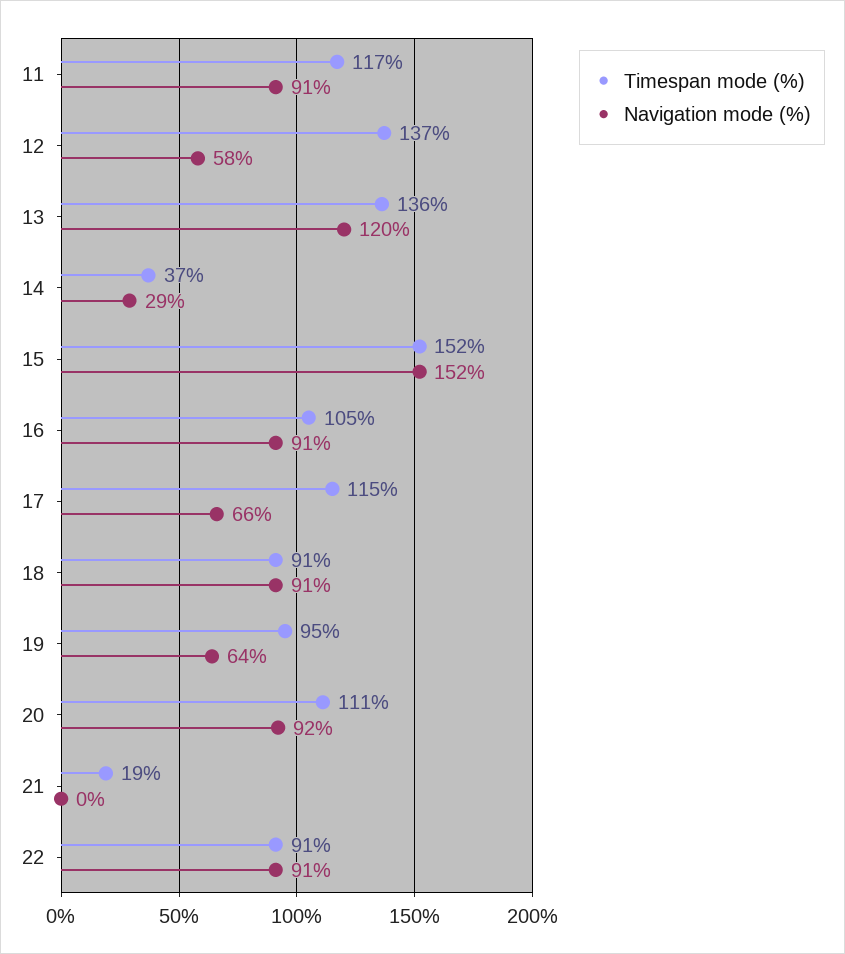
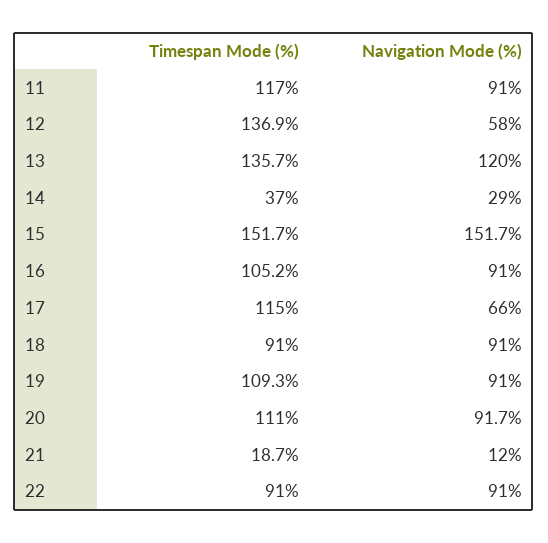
  {
    "Timespan mode (%)": {
      "11": 117,
      "12": 136.9,
      "13": 135.7,
      "14": 37,
      "15": 151.7,
      "16": 105.2,
      "17": 115,
      "18": 91,
-     "19": 95,
+     "19": 109.3,
      "20": 111,
      "21": 18.7,
      "22": 91
    },
    "Navigation mode (%)": {
      "11": 91,
      "12": 58,
      "13": 120,
      "14": 29,
      "15": 151.7,
      "16": 91,
      "17": 66,
      "18": 91,
-     "19": 64,
+     "19": 91,
      "20": 91.7,
-     "21": 0,
+     "21": 12,
      "22": 91
    }
  }

